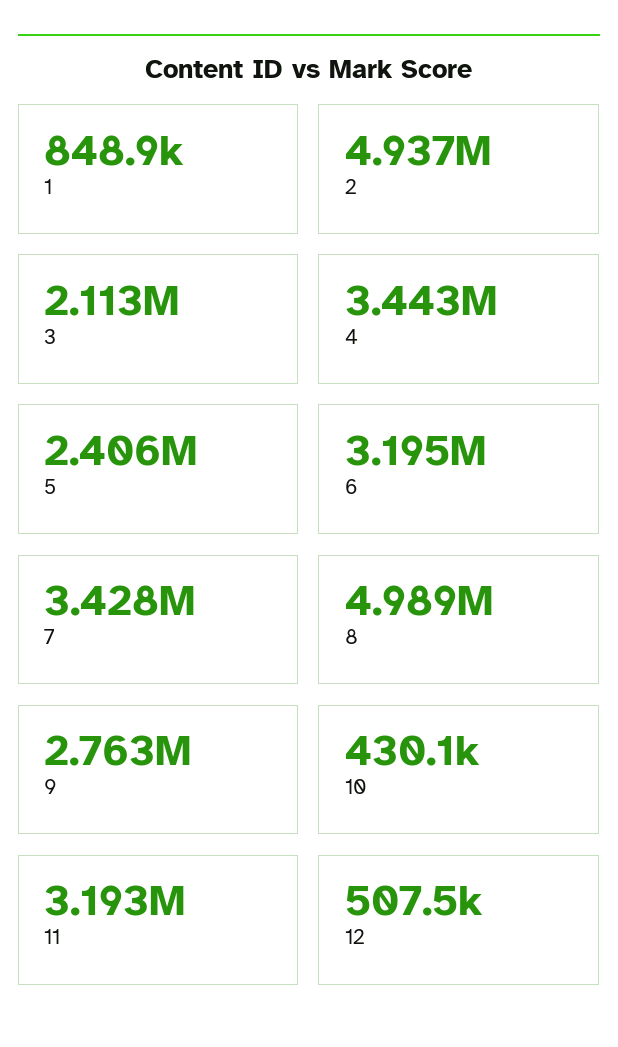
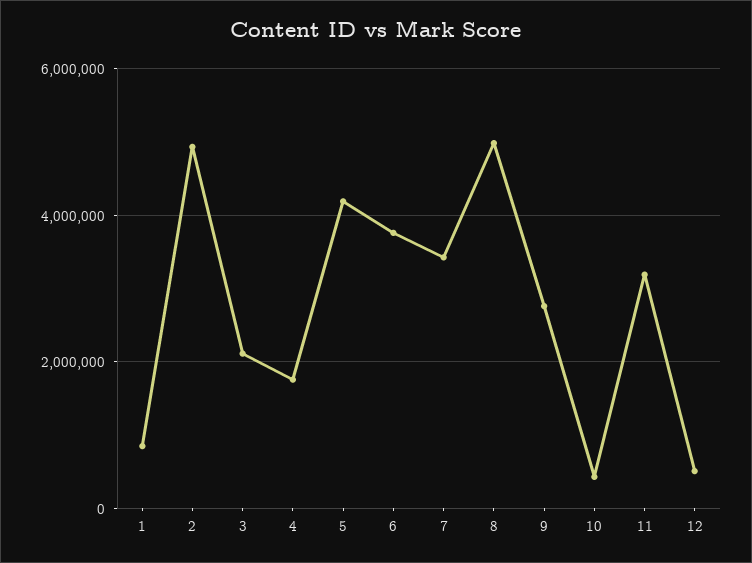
  {
    "1": 848900,
    "2": 4937000,
    "3": 2113000,
-   "4": 3443000,
+   "4": 1800000,
-   "5": 2406000,
+   "5": 4200000,
-   "6": 3195000,
+   "6": 3800000,
    "7": 3428000,
    "8": 4989000,
    "9": 2763000,
    "10": 430100,
    "11": 3193000,
    "12": 507500
  }

